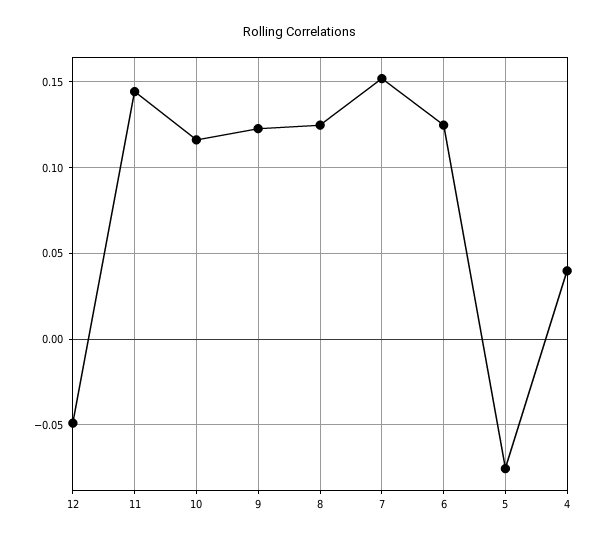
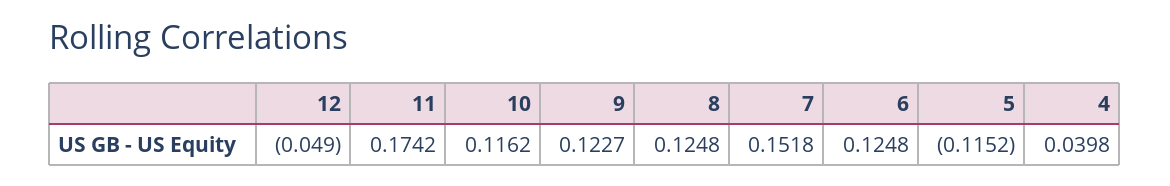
  {
    "12": -0.049,
-   "11": 0.145,
+   "11": 0.1742,
    "10": 0.1162,
    "9": 0.1227,
    "8": 0.1248,
    "7": 0.1518,
    "6": 0.1248,
-   "5": -0.075,
+   "5": -0.1152,
    "4": 0.0398
  }

